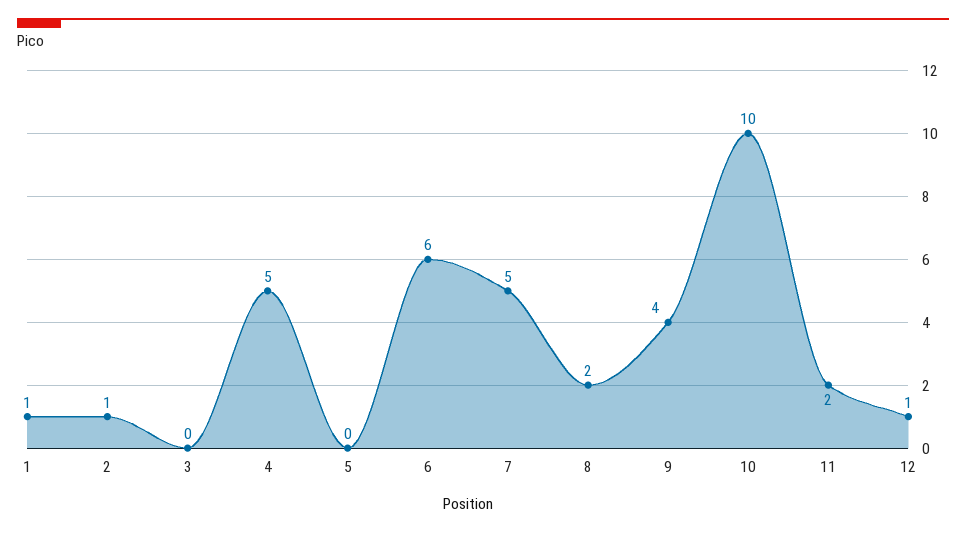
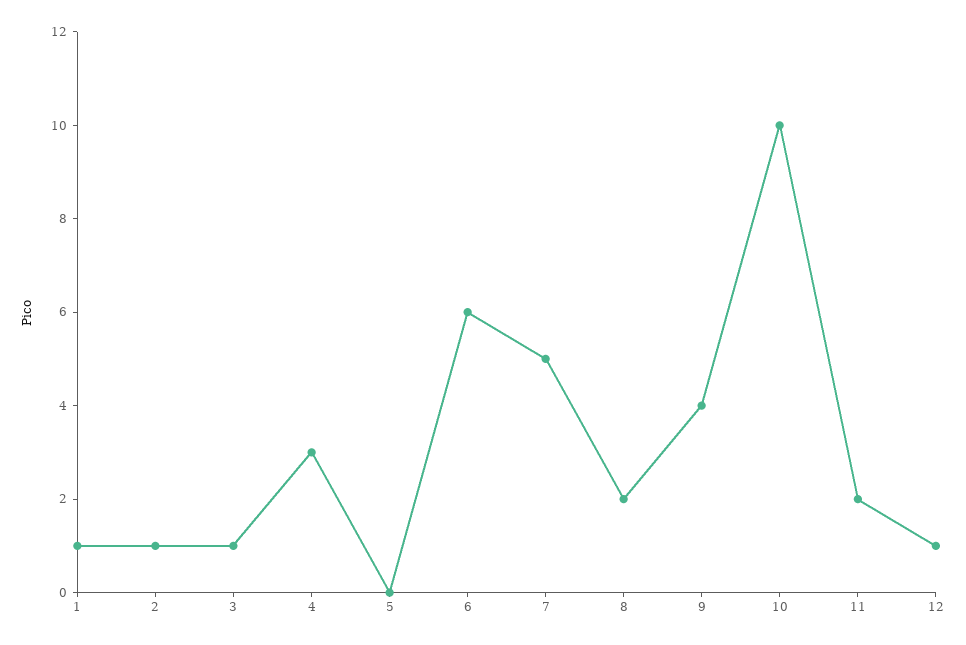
  {
    "1": 1,
    "2": 1,
-   "3": 0,
+   "3": 1,
-   "4": 5,
+   "4": 3,
    "5": 0,
    "6": 6,
    "7": 5,
    "8": 2,
    "9": 4,
    "10": 10,
    "11": 2,
    "12": 1
  }

